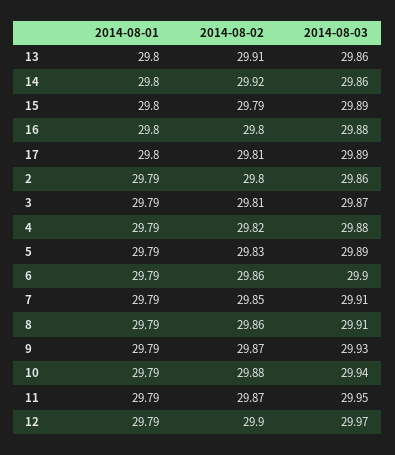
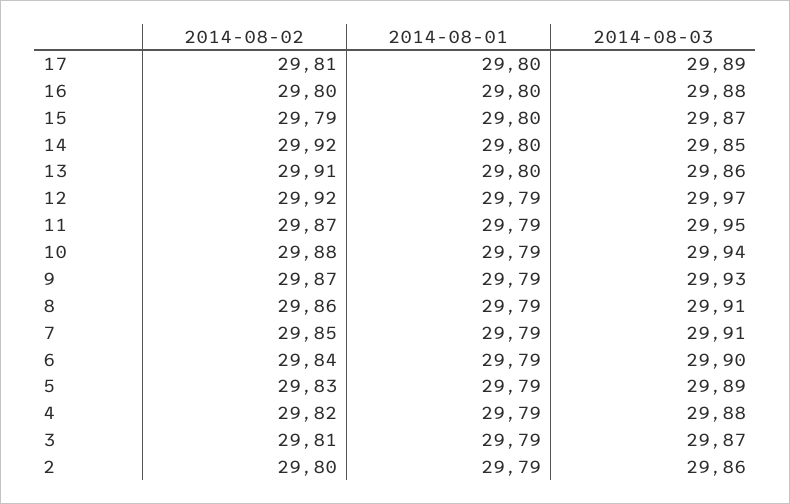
  {
    "2014-08-01": {
      "13": 29.8,
      "14": 29.8,
      "15": 29.8,
      "16": 29.8,
      "17": 29.8,
      "2": 29.79,
      "3": 29.79,
      "4": 29.79,
      "5": 29.79,
      "6": 29.79,
      "7": 29.79,
      "8": 29.79,
      "9": 29.79,
      "10": 29.79,
      "11": 29.79,
      "12": 29.79
    },
    "2014-08-02": {
      "13": 29.91,
      "14": 29.92,
      "15": 29.79,
      "16": 29.8,
      "17": 29.81,
      "2": 29.8,
      "3": 29.81,
      "4": 29.82,
      "5": 29.83,
-     "6": 29.86,
+     "6": 29.84,
      "7": 29.85,
      "8": 29.86,
      "9": 29.87,
      "10": 29.88,
      "11": 29.87,
-     "12": 29.9
+     "12": 29.92
    },
    "2014-08-03": {
      "13": 29.86,
-     "14": 29.86,
+     "14": 29.85,
-     "15": 29.89,
+     "15": 29.87,
      "16": 29.88,
      "17": 29.89,
      "2": 29.86,
      "3": 29.87,
      "4": 29.88,
      "5": 29.89,
      "6": 29.9,
      "7": 29.91,
      "8": 29.91,
      "9": 29.93,
      "10": 29.94,
      "11": 29.95,
      "12": 29.97
    }
  }

